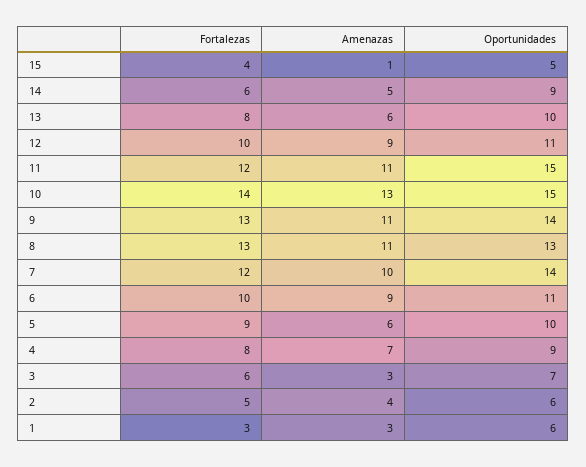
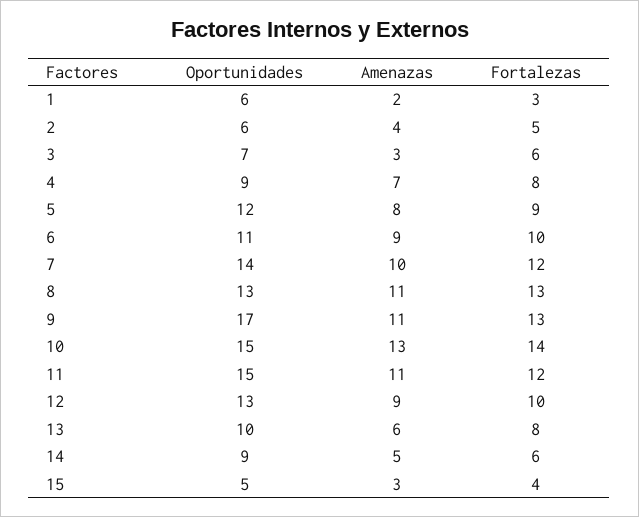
  {
    "Fortalezas": {
      "15": 4,
      "14": 6,
      "13": 8,
      "12": 10,
      "11": 12,
      "10": 14,
      "9": 13,
      "8": 13,
      "7": 12,
      "6": 10,
      "5": 9,
      "4": 8,
      "3": 6,
      "2": 5,
      "1": 3
    },
    "Amenazas": {
-     "15": 1,
+     "15": 3,
      "14": 5,
      "13": 6,
      "12": 9,
      "11": 11,
      "10": 13,
      "9": 11,
      "8": 11,
      "7": 10,
      "6": 9,
-     "5": 6,
+     "5": 8,
      "4": 7,
      "3": 3,
      "2": 4,
-     "1": 3
+     "1": 2
    },
    "Oportunidades": {
      "15": 5,
      "14": 9,
      "13": 10,
-     "12": 11,
+     "12": 13,
      "11": 15,
      "10": 15,
-     "9": 14,
+     "9": 17,
      "8": 13,
      "7": 14,
      "6": 11,
-     "5": 10,
+     "5": 12,
      "4": 9,
      "3": 7,
      "2": 6,
      "1": 6
    }
  }

